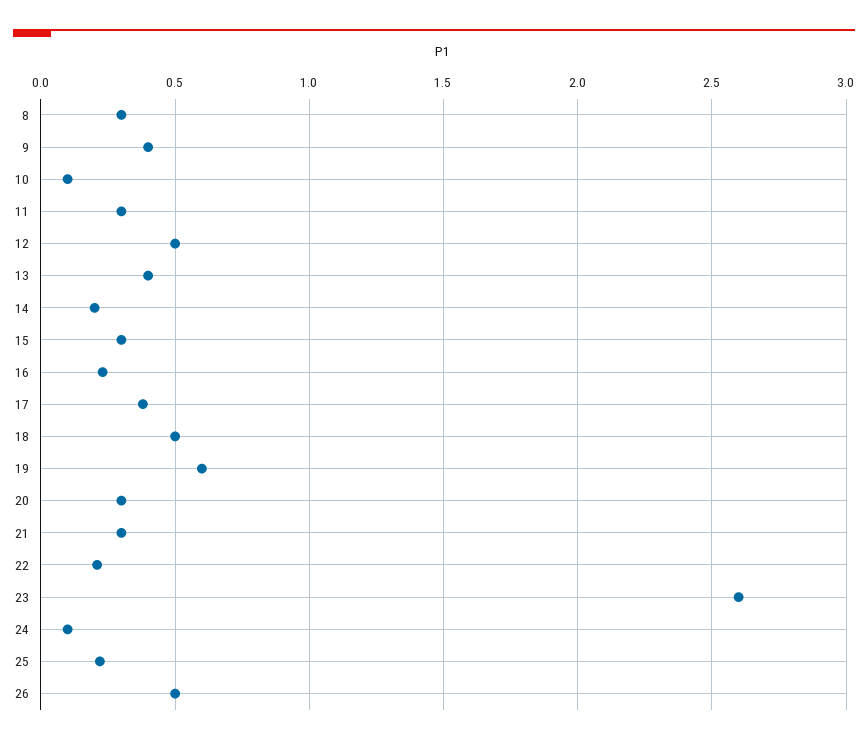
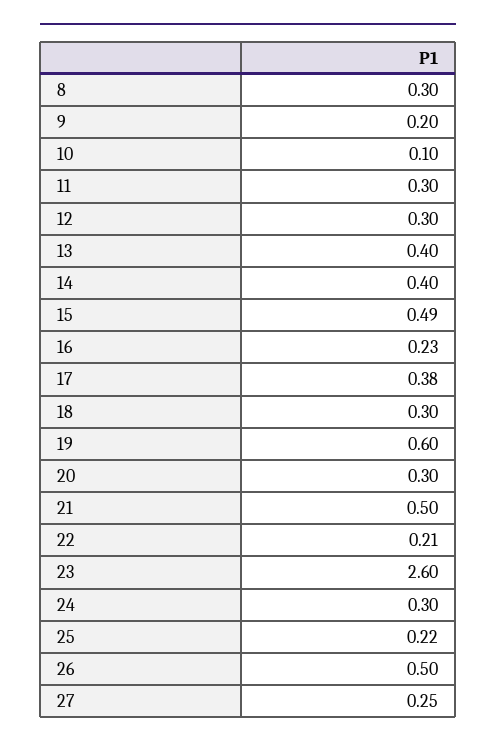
  {
    "8": 0.3,
-   "9": 0.4,
+   "9": 0.2,
    "10": 0.1,
    "11": 0.3,
-   "12": 0.5,
+   "12": 0.3,
    "13": 0.4,
-   "14": 0.2,
+   "14": 0.4,
-   "15": 0.3,
+   "15": 0.49,
    "16": 0.23,
    "17": 0.38,
-   "18": 0.5,
+   "18": 0.3,
    "19": 0.6,
    "20": 0.3,
-   "21": 0.3,
+   "21": 0.5,
    "22": 0.21,
    "23": 2.6,
-   "24": 0.1,
+   "24": 0.3,
    "25": 0.22,
-   "26": 0.5
+   "26": 0.5,
+   "27": 0.25
  }

